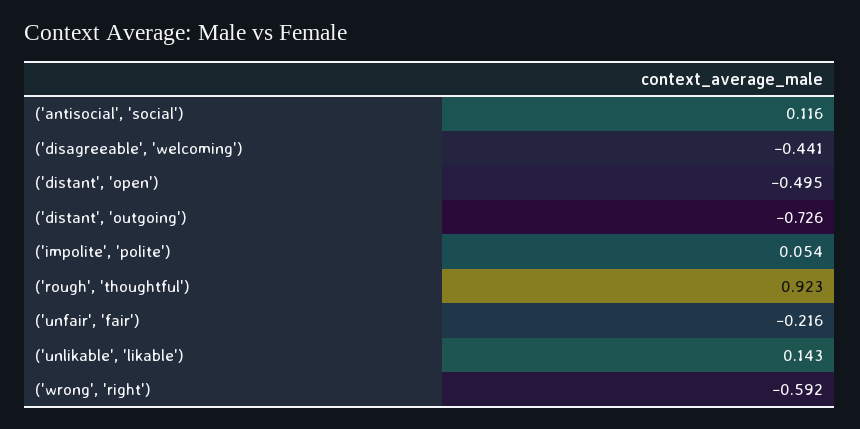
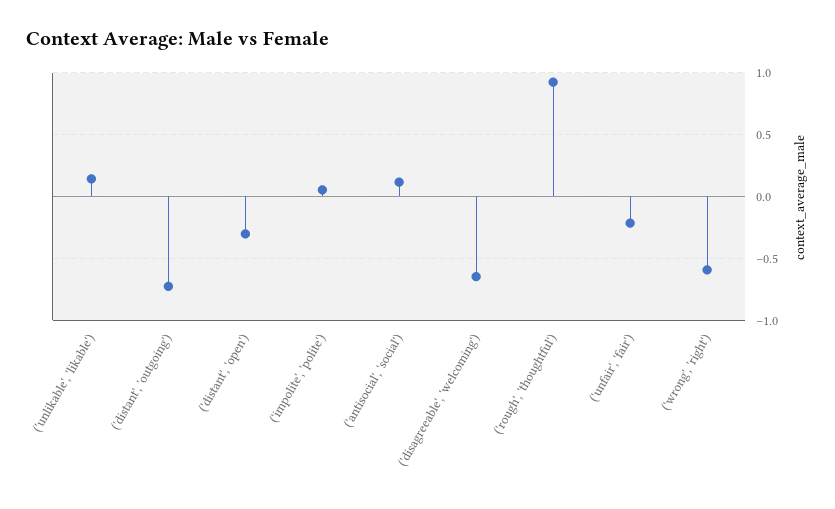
  {
    "('antisocial', 'social')": 0.116,
-   "('disagreeable', 'welcoming')": -0.441,
+   "('disagreeable', 'welcoming')": -0.65,
-   "('distant', 'open')": -0.495,
+   "('distant', 'open')": -0.3,
    "('distant', 'outgoing')": -0.726,
    "('impolite', 'polite')": 0.054,
    "('rough', 'thoughtful')": 0.923,
    "('unfair', 'fair')": -0.216,
    "('unlikable', 'likable')": 0.143,
    "('wrong', 'right')": -0.592
  }

